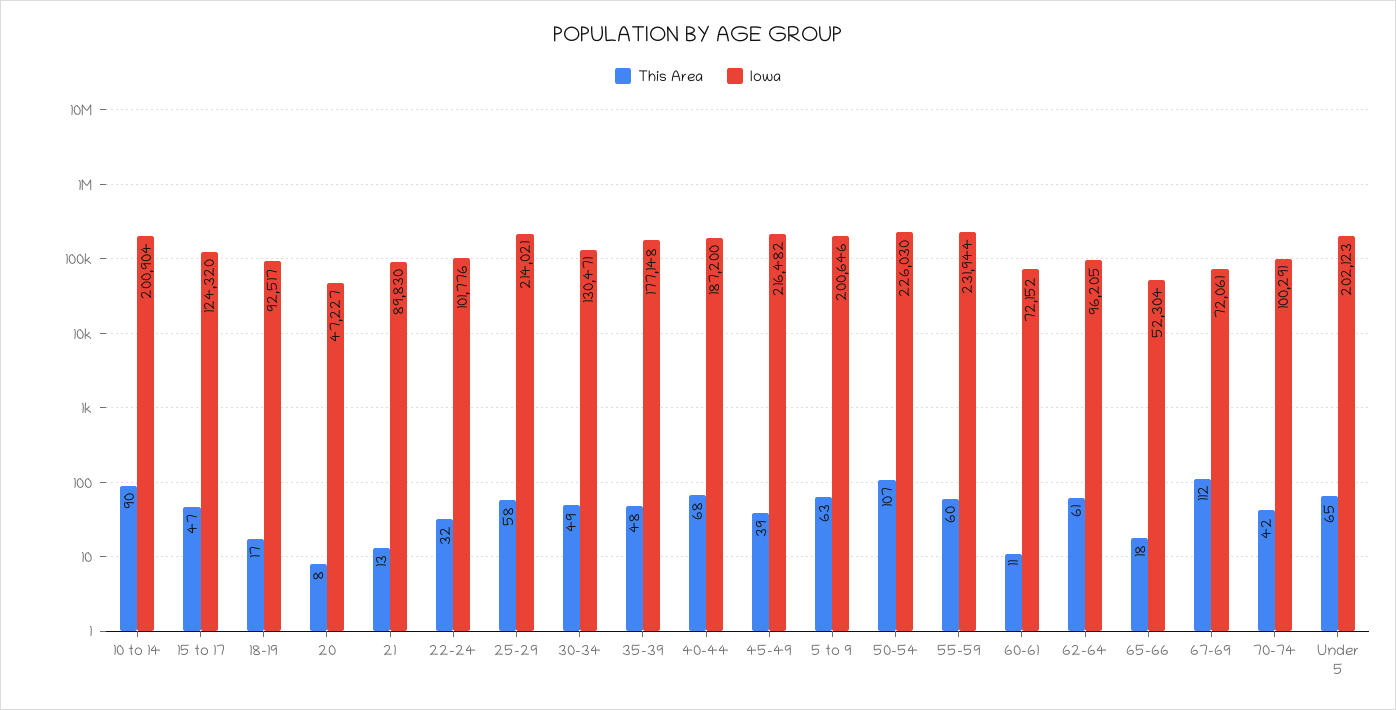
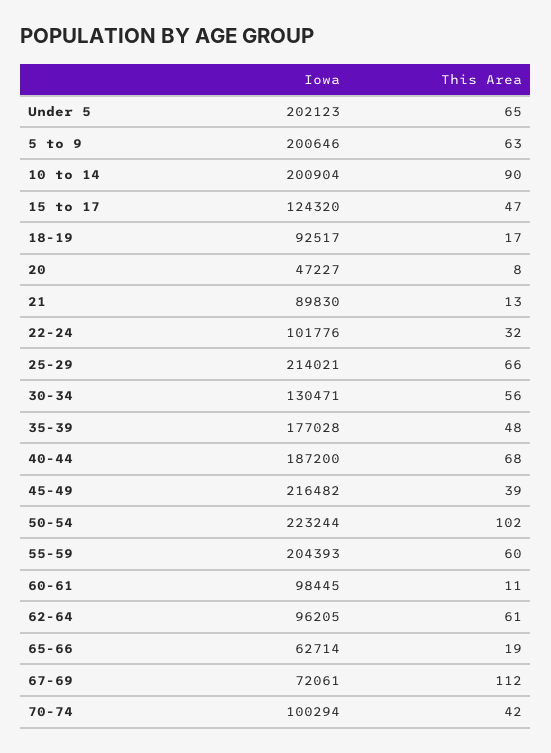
  {
    "This Area": {
      "10 to 14": 90,
      "15 to 17": 47,
      "18-19": 17,
      "20": 8,
      "21": 13,
      "22-24": 32,
-     "25-29": 58,
+     "25-29": 66,
-     "30-34": 49,
+     "30-34": 56,
      "35-39": 48,
      "40-44": 68,
      "45-49": 39,
      "5 to 9": 63,
-     "50-54": 107,
+     "50-54": 102,
      "55-59": 60,
      "60-61": 11,
      "62-64": 61,
-     "65-66": 18,
+     "65-66": 19,
      "67-69": 112,
      "70-74": 42,
      "Under 5": 65
    },
    "Iowa": {
      "10 to 14": 200904,
      "15 to 17": 124320,
      "18-19": 92517,
      "20": 47227,
      "21": 89830,
      "22-24": 101776,
      "25-29": 214021,
      "30-34": 130471,
-     "35-39": 177148,
+     "35-39": 177028,
      "40-44": 187200,
      "45-49": 216482,
      "5 to 9": 200646,
-     "50-54": 226030,
+     "50-54": 223244,
-     "55-59": 231944,
+     "55-59": 204393,
-     "60-61": 72152,
+     "60-61": 98445,
      "62-64": 96205,
-     "65-66": 52304,
+     "65-66": 62714,
      "67-69": 72061,
-     "70-74": 100291,
+     "70-74": 100294,
      "Under 5": 202123
    }
  }

